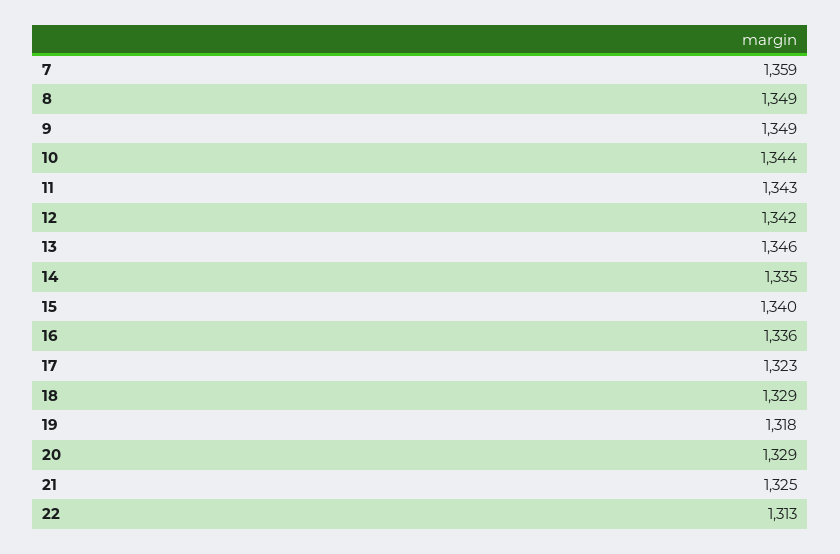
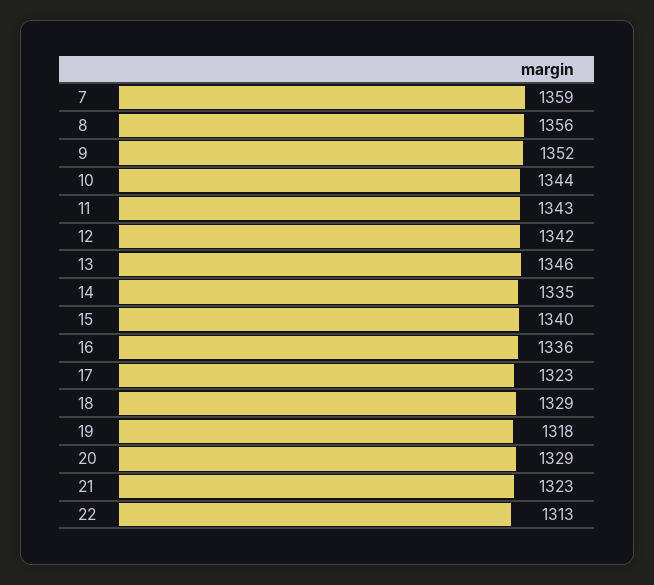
  {
    "7": 1359,
-   "8": 1349,
+   "8": 1356,
-   "9": 1349,
+   "9": 1352,
    "10": 1344,
    "11": 1343,
    "12": 1342,
    "13": 1346,
    "14": 1335,
    "15": 1340,
    "16": 1336,
    "17": 1323,
    "18": 1329,
    "19": 1318,
    "20": 1329,
-   "21": 1325,
+   "21": 1323,
    "22": 1313
  }

